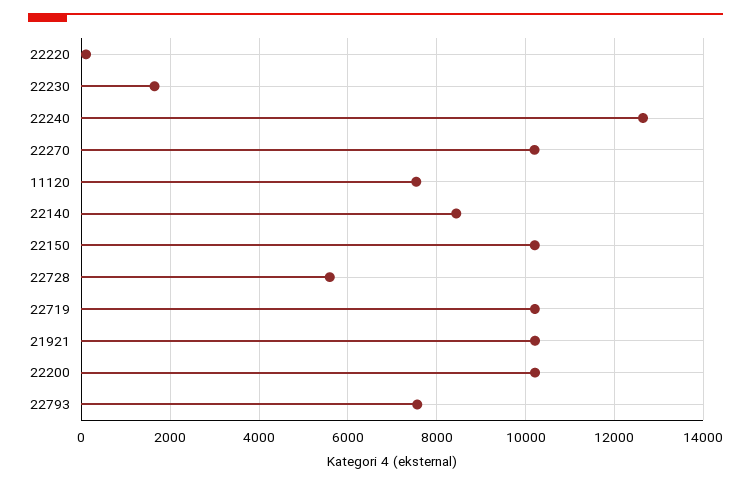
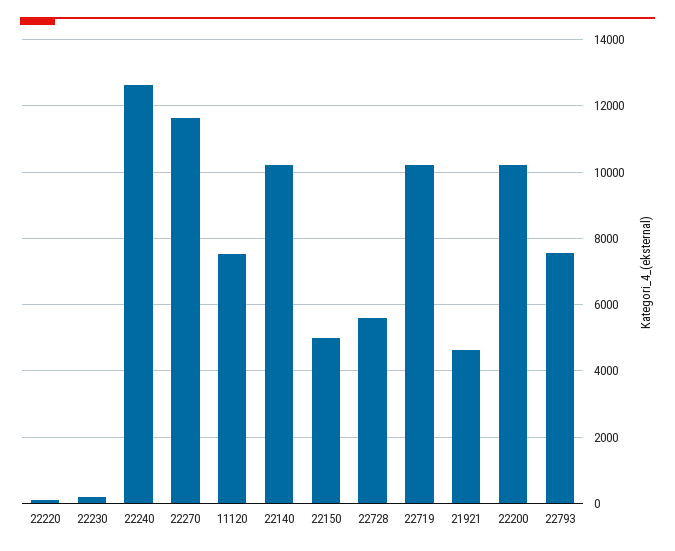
  {
    "22220": 200,
-   "22230": 1600,
+   "22230": 200,
    "22240": 12600,
-   "22270": 10200,
+   "22270": 11600,
    "11120": 7600,
-   "22140": 8400,
+   "22140": 10200,
-   "22150": 10200,
+   "22150": 5000,
    "22728": 5600,
    "22719": 10200,
-   "21921": 10200,
+   "21921": 4600,
    "22200": 10200,
    "22793": 7600
  }

